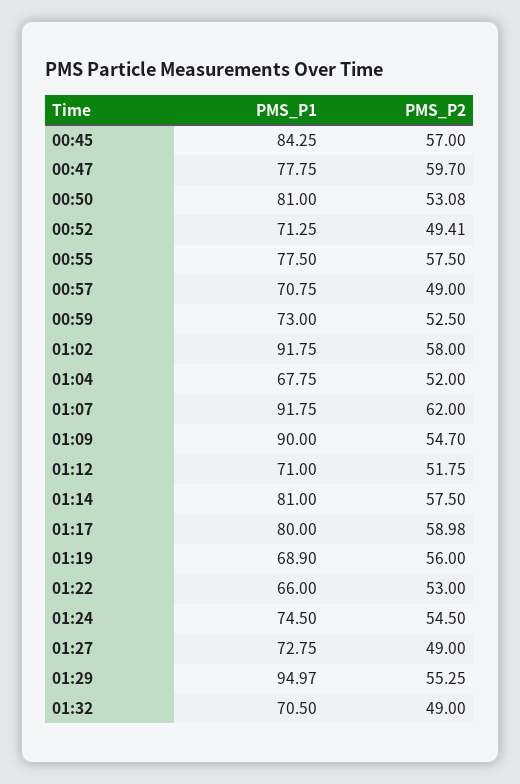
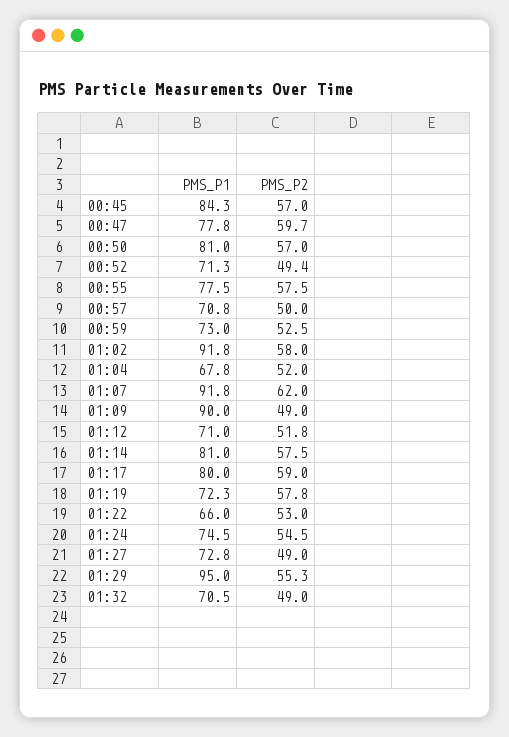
  {
    "PMS_P1": {
      "00:45": 84.25,
      "00:47": 77.75,
      "00:50": 81,
      "00:52": 71.25,
      "00:55": 77.5,
      "00:57": 70.75,
      "00:59": 73,
      "01:02": 91.75,
      "01:04": 67.75,
      "01:07": 91.75,
      "01:09": 90,
      "01:12": 71,
      "01:14": 81,
      "01:17": 80,
-     "01:19": 68.9,
+     "01:19": 72.3,
      "01:22": 66,
      "01:24": 74.5,
      "01:27": 72.75,
      "01:29": 94.97,
      "01:32": 70.5
    },
    "PMS_P2": {
      "00:45": 57,
      "00:47": 59.7,
-     "00:50": 53.08,
+     "00:50": 57,
      "00:52": 49.41,
      "00:55": 57.5,
-     "00:57": 49,
+     "00:57": 50,
      "00:59": 52.5,
      "01:02": 58,
      "01:04": 52,
      "01:07": 62,
-     "01:09": 54.7,
+     "01:09": 49,
      "01:12": 51.75,
      "01:14": 57.5,
      "01:17": 58.98,
-     "01:19": 56,
+     "01:19": 57.8,
      "01:22": 53,
      "01:24": 54.5,
      "01:27": 49,
      "01:29": 55.25,
      "01:32": 49
    }
  }

